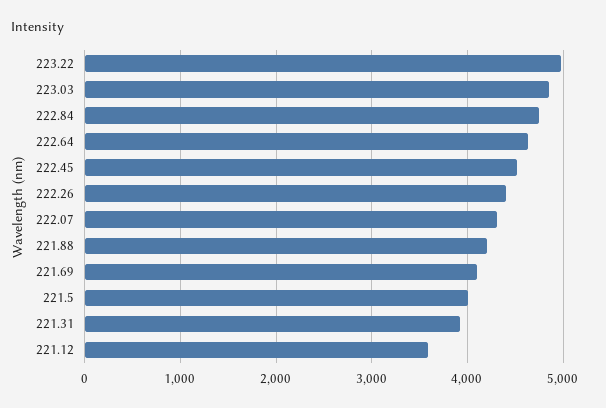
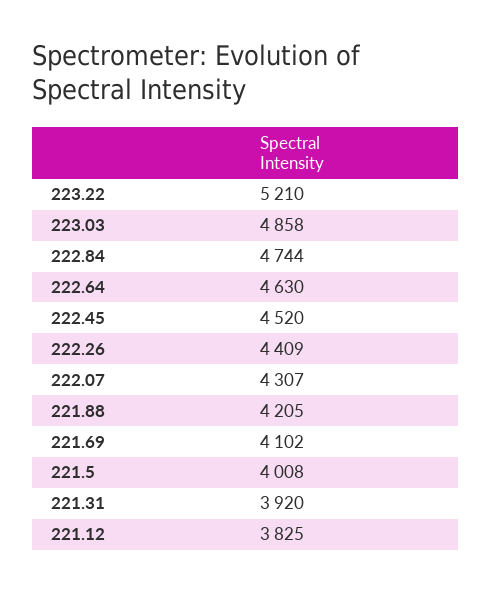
  {
-   "223.22": 5000,
+   "223.22": 5210,
    "223.03": 4858,
    "222.84": 4744,
    "222.64": 4630,
    "222.45": 4520,
    "222.26": 4409,
    "222.07": 4307,
    "221.88": 4205,
    "221.69": 4102,
    "221.5": 4008,
    "221.31": 3920,
-   "221.12": 3600
+   "221.12": 3825
  }

